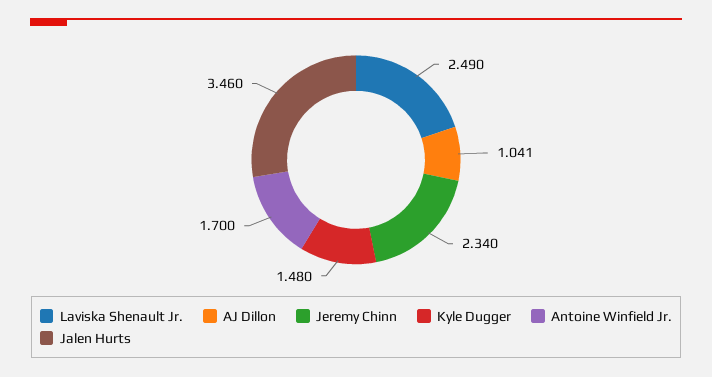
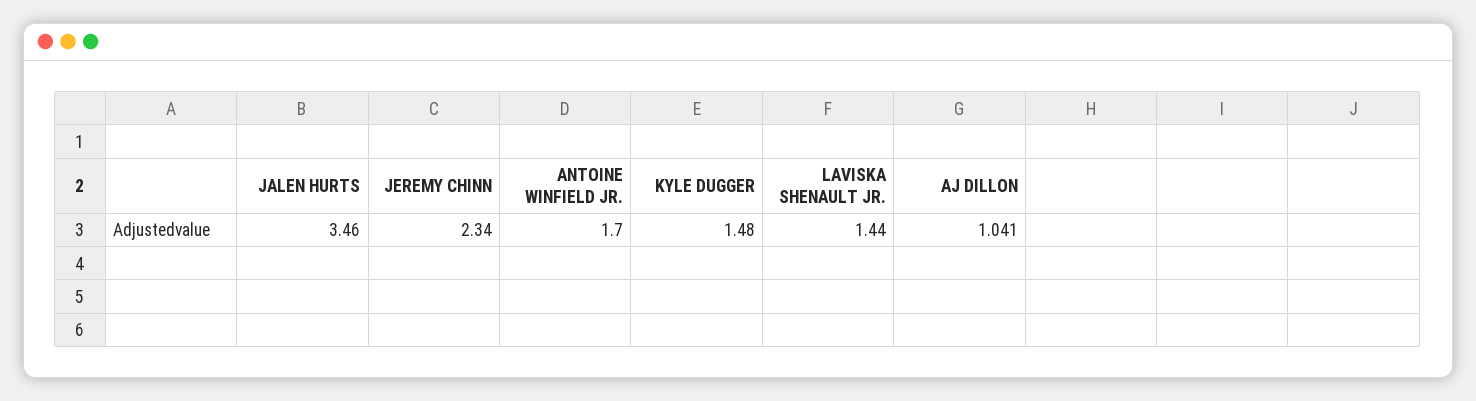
  {
-   "Laviska Shenault Jr.": 2.49,
+   "Laviska Shenault Jr.": 1.44,
    "AJ Dillon": 1.041,
    "Jeremy Chinn": 2.34,
    "Kyle Dugger": 1.48,
    "Antoine Winfield Jr.": 1.7,
    "Jalen Hurts": 3.46
  }

